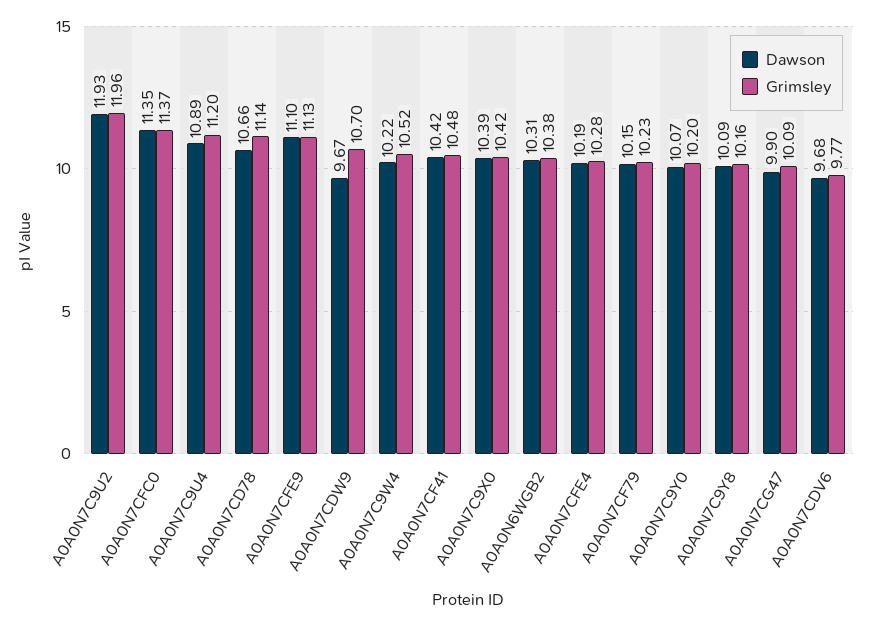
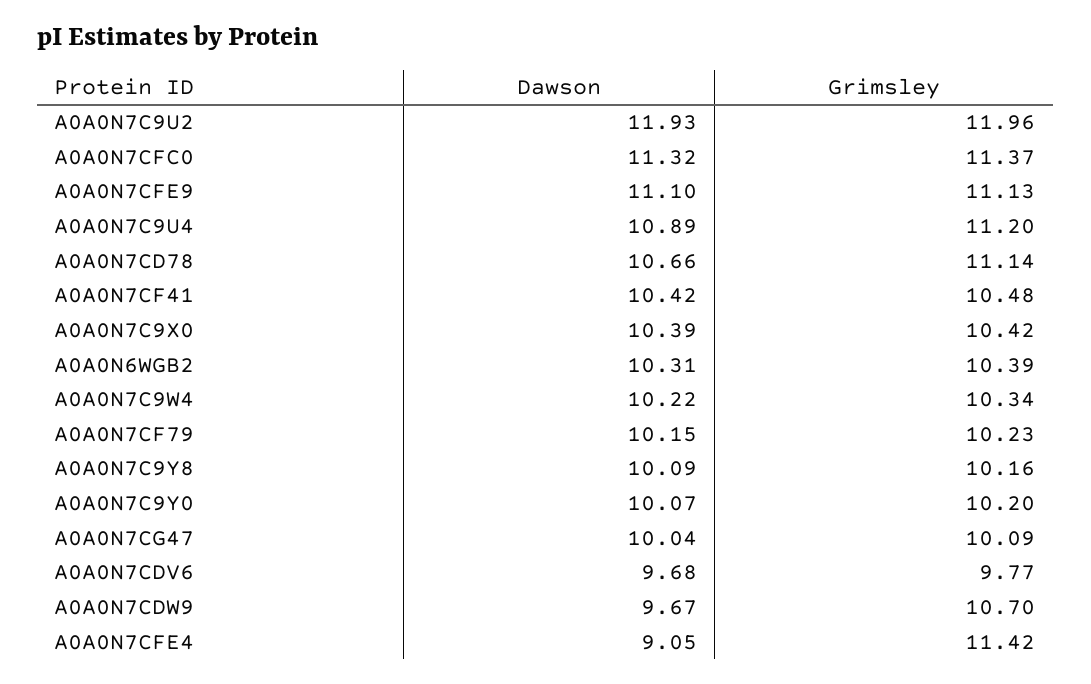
  {
    "Dawson": {
      "A0A0N7C9U2": 11.93,
-     "A0A0N7CFC0": 11.35,
+     "A0A0N7CFC0": 11.32,
      "A0A0N7C9U4": 10.89,
      "A0A0N7CD78": 10.66,
      "A0A0N7CFE9": 11.1,
      "A0A0N7CDW9": 9.67,
      "A0A0N7C9W4": 10.22,
      "A0A0N7CF41": 10.42,
      "A0A0N7C9X0": 10.39,
      "A0A0N6WGB2": 10.31,
-     "A0A0N7CFE4": 10.19,
+     "A0A0N7CFE4": 9.05,
      "A0A0N7CF79": 10.15,
      "A0A0N7C9Y0": 10.07,
      "A0A0N7C9Y8": 10.09,
-     "A0A0N7CG47": 9.9,
+     "A0A0N7CG47": 10.04,
      "A0A0N7CDV6": 9.68
    },
    "Grimsley": {
      "A0A0N7C9U2": 11.96,
      "A0A0N7CFC0": 11.37,
      "A0A0N7C9U4": 11.2,
      "A0A0N7CD78": 11.14,
      "A0A0N7CFE9": 11.13,
      "A0A0N7CDW9": 10.7,
-     "A0A0N7C9W4": 10.52,
+     "A0A0N7C9W4": 10.34,
      "A0A0N7CF41": 10.48,
      "A0A0N7C9X0": 10.42,
-     "A0A0N6WGB2": 10.38,
+     "A0A0N6WGB2": 10.39,
-     "A0A0N7CFE4": 10.28,
+     "A0A0N7CFE4": 11.42,
      "A0A0N7CF79": 10.23,
      "A0A0N7C9Y0": 10.2,
      "A0A0N7C9Y8": 10.16,
      "A0A0N7CG47": 10.09,
      "A0A0N7CDV6": 9.77
    }
  }

